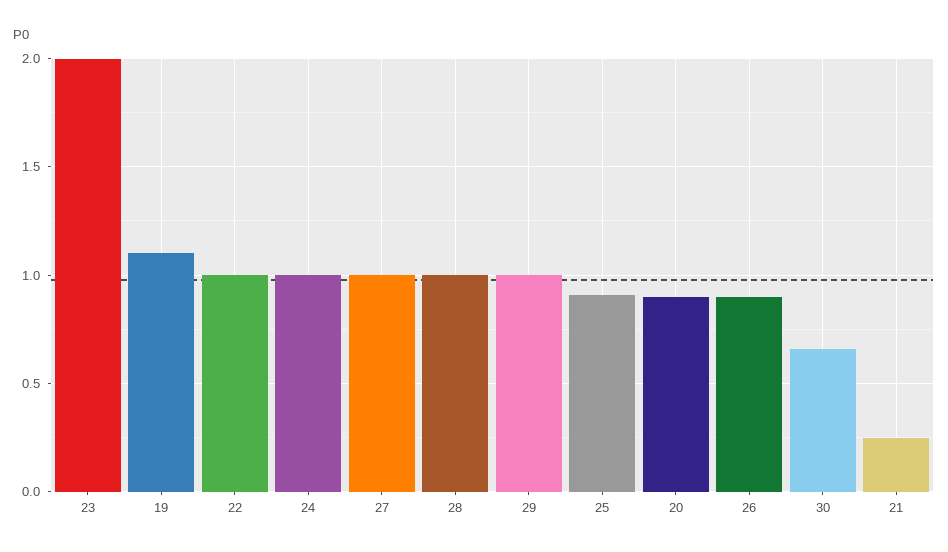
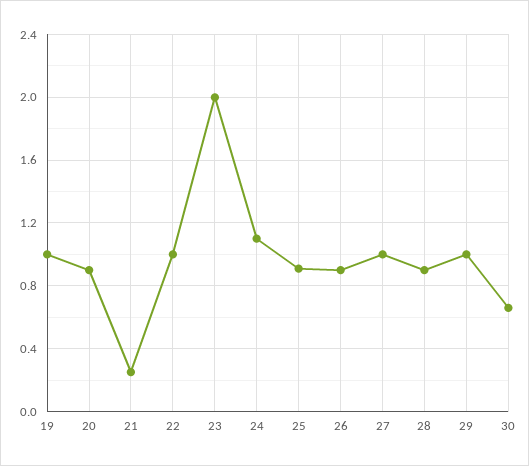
  {
    "23": 2,
-   "19": 1.1,
+   "19": 1,
    "22": 1,
-   "24": 1,
+   "24": 1.1,
    "27": 1,
-   "28": 1,
+   "28": 0.9,
    "29": 1,
    "25": 0.9,
    "20": 0.9,
    "26": 0.9,
    "30": 0.65,
    "21": 0.25
  }

